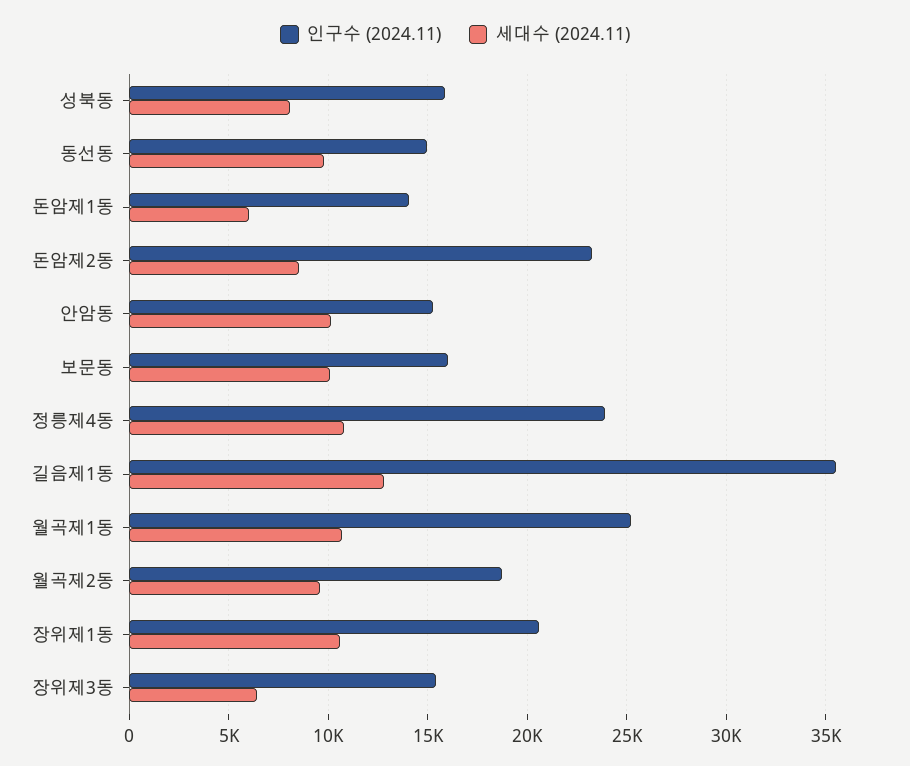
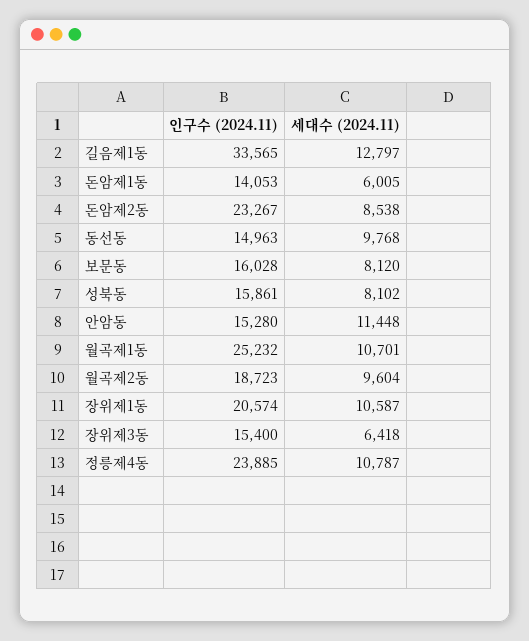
  {
    "인구수 (2024.11)": {
      "성북동": 15861,
      "동선동": 14963,
      "돈암제1동": 14053,
      "돈암제2동": 23267,
      "안암동": 15280,
      "보문동": 16028,
      "정릉제4동": 23885,
-     "길음제1동": 35500,
+     "길음제1동": 33565,
      "월곡제1동": 25232,
      "월곡제2동": 18723,
      "장위제1동": 20574,
      "장위제3동": 15400
    },
    "세대수 (2024.11)": {
      "성북동": 8102,
      "동선동": 9768,
      "돈암제1동": 6005,
      "돈암제2동": 8538,
-     "안암동": 10000,
+     "안암동": 11448,
-     "보문동": 10000,
+     "보문동": 8120,
      "정릉제4동": 10787,
      "길음제1동": 12797,
      "월곡제1동": 10701,
      "월곡제2동": 9604,
      "장위제1동": 10587,
      "장위제3동": 6418
    }
  }

